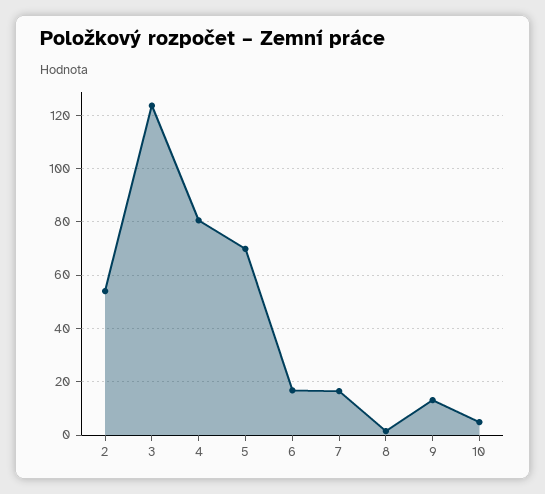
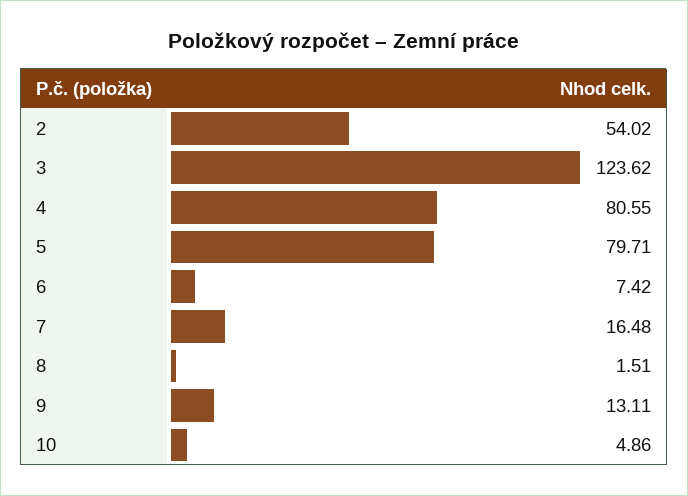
  {
    "2": 54.02,
    "3": 123.62,
    "4": 80.55,
-   "5": 70,
+   "5": 79.71,
-   "6": 17.5,
+   "6": 7.42,
    "7": 16.48,
    "8": 1.51,
    "9": 13.11,
    "10": 4.86
  }

